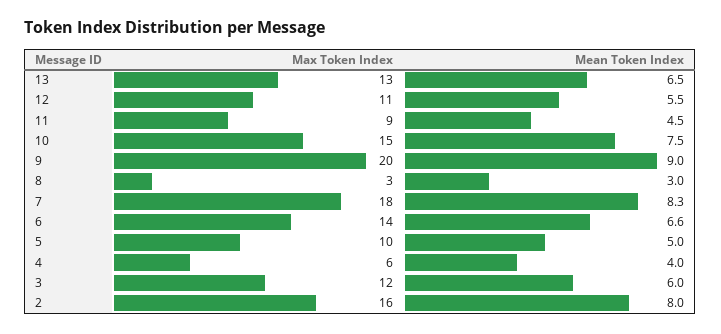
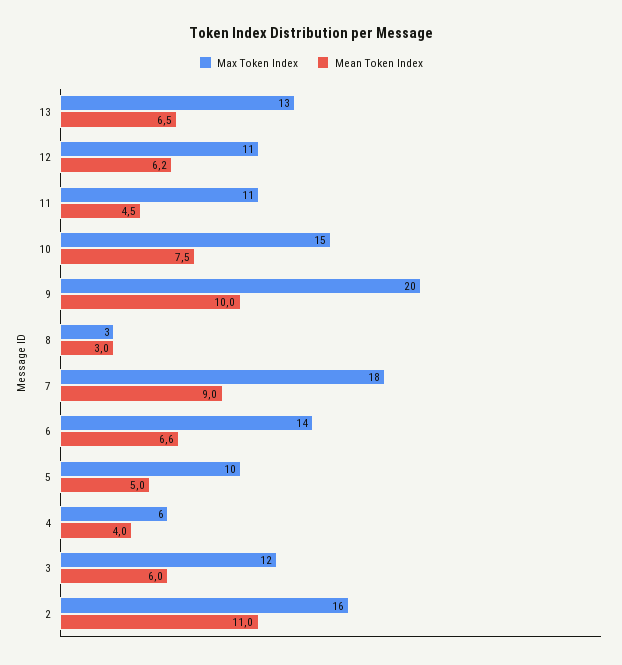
  {
    "Max Token Index": {
      "13": 13,
      "12": 11,
-     "11": 9,
+     "11": 11,
      "10": 15,
      "9": 20,
      "8": 3,
      "7": 18,
      "6": 14,
      "5": 10,
      "4": 6,
      "3": 12,
      "2": 16
    },
    "Mean Token Index": {
      "13": 6.5,
-     "12": 5.5,
+     "12": 6.2,
      "11": 4.5,
      "10": 7.5,
-     "9": 9,
+     "9": 10,
      "8": 3,
-     "7": 8.3,
+     "7": 9,
      "6": 6.6,
      "5": 5,
      "4": 4,
      "3": 6,
-     "2": 8
+     "2": 11
    }
  }

